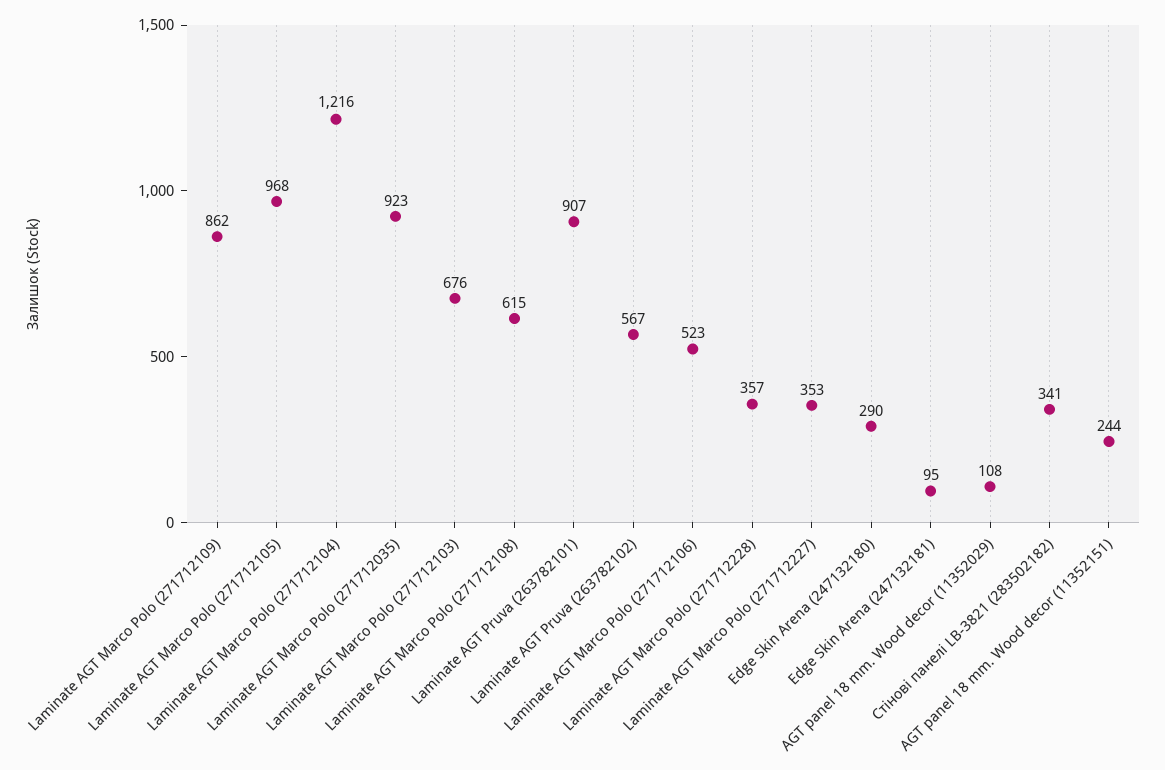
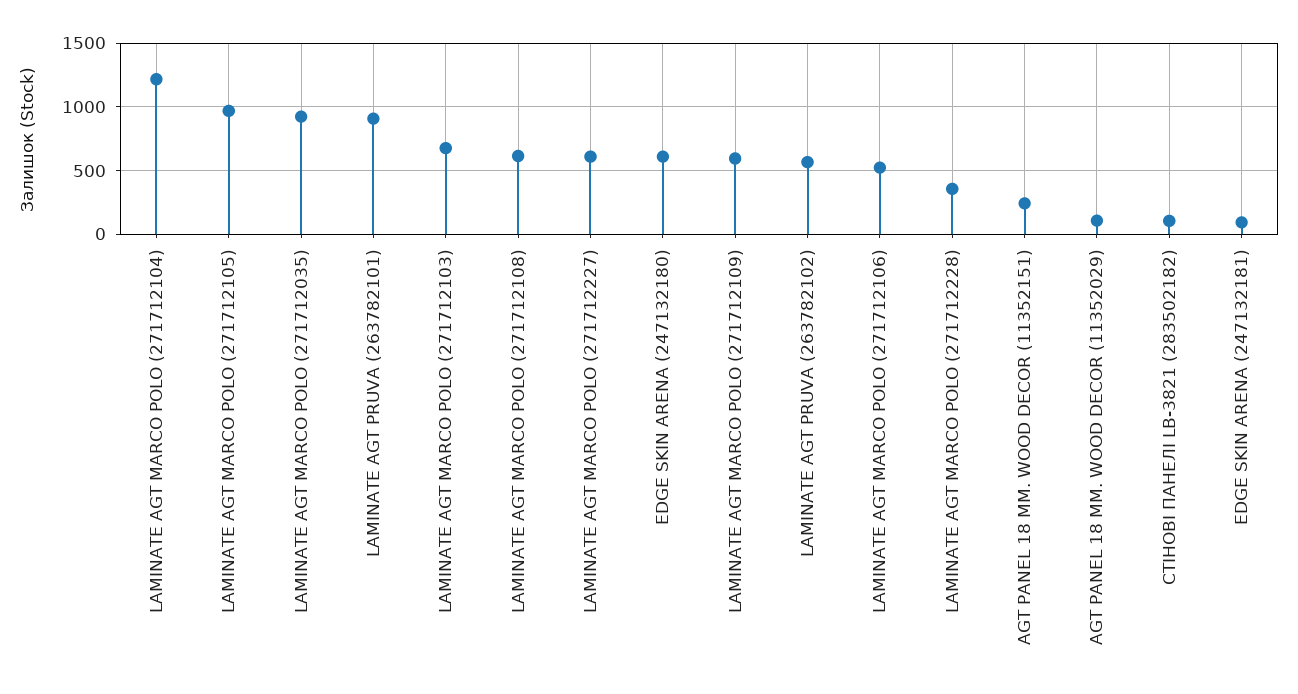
  {
-   "Laminate AGT Marco Polo (271712109)": 862,
+   "Laminate AGT Marco Polo (271712109)": 600,
    "Laminate AGT Marco Polo (271712105)": 968,
    "Laminate AGT Marco Polo (271712104)": 1216,
    "Laminate AGT Marco Polo (271712035)": 923,
    "Laminate AGT Marco Polo (271712103)": 676,
    "Laminate AGT Marco Polo (271712108)": 615,
    "Laminate AGT Pruva (263782101)": 907,
    "Laminate AGT Pruva (263782102)": 567,
    "Laminate AGT Marco Polo (271712106)": 523,
    "Laminate AGT Marco Polo (271712228)": 357,
-   "Laminate AGT Marco Polo (271712227)": 353,
+   "Laminate AGT Marco Polo (271712227)": 600,
-   "Edge Skin Arena (247132180)": 290,
+   "Edge Skin Arena (247132180)": 600,
    "Edge Skin Arena (247132181)": 95,
    "AGT panel 18 mm. Wood decor (11352029)": 108,
-   "Стінові панелі LB-3821 (283502182)": 341,
+   "Стінові панелі LB-3821 (283502182)": 100,
    "AGT panel 18 mm. Wood decor (11352151)": 244
  }

